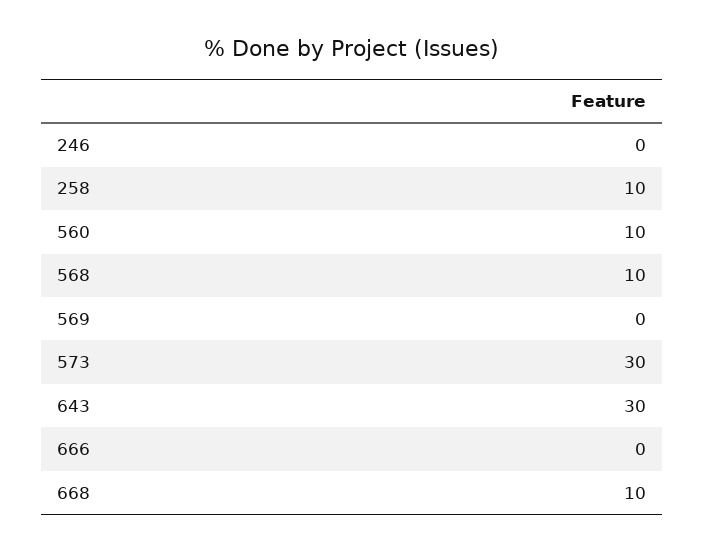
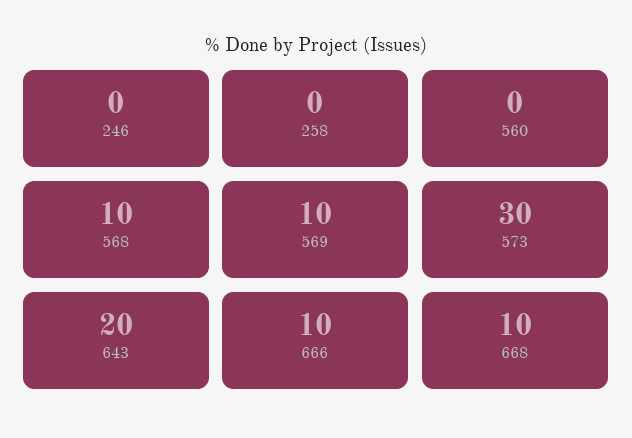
  {
    "246": 0,
-   "258": 10,
+   "258": 0,
-   "560": 10,
+   "560": 0,
    "568": 10,
-   "569": 0,
+   "569": 10,
    "573": 30,
-   "643": 30,
+   "643": 20,
-   "666": 0,
+   "666": 10,
    "668": 10
  }

